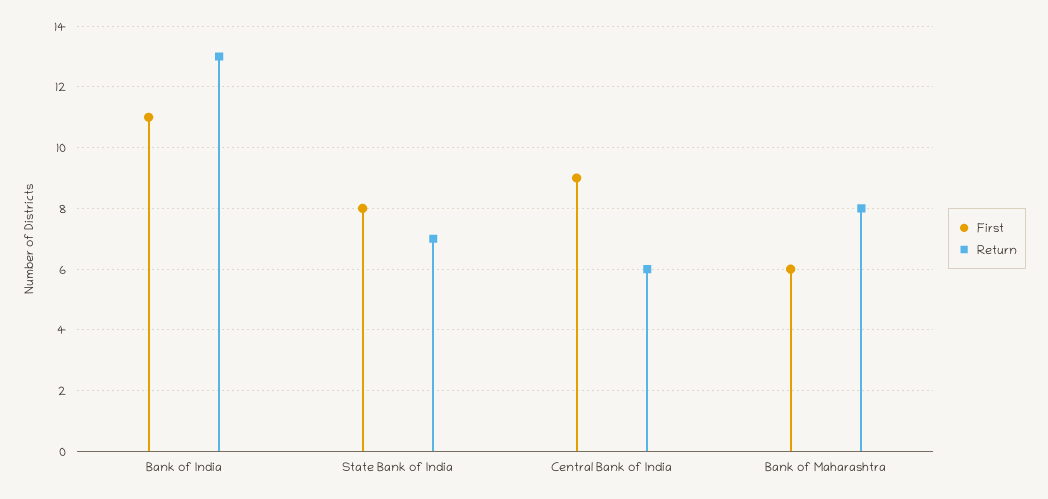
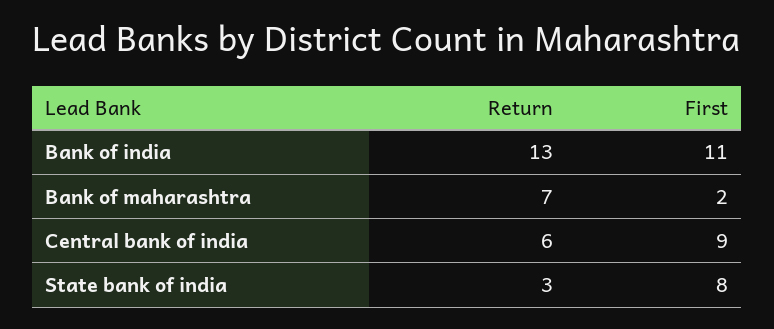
  {
    "First": {
      "Bank of India": 11,
      "State Bank of India": 8,
      "Central Bank of India": 9,
-     "Bank of Maharashtra": 6
+     "Bank of Maharashtra": 2
    },
    "Return": {
      "Bank of India": 13,
-     "State Bank of India": 7,
+     "State Bank of India": 3,
      "Central Bank of India": 6,
-     "Bank of Maharashtra": 8
+     "Bank of Maharashtra": 7
    }
  }

